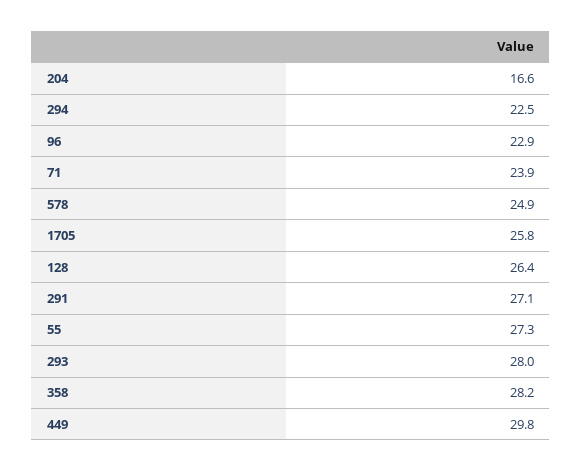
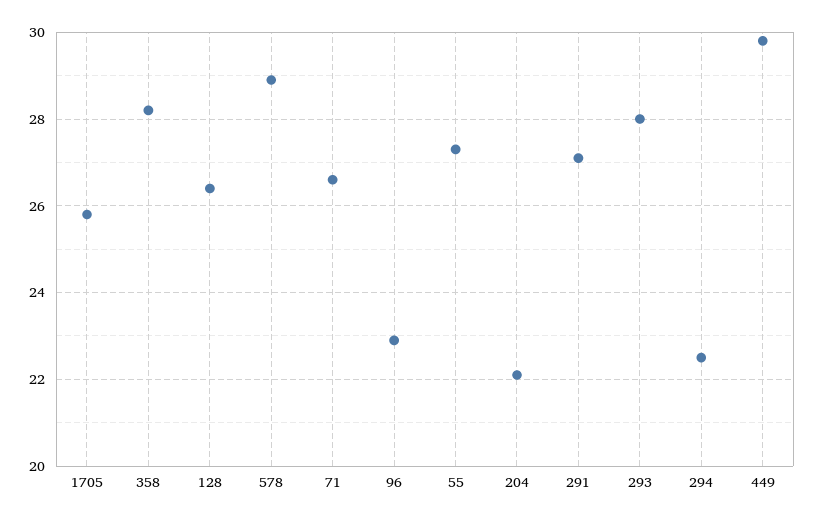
  {
-   "204": 16.6,
+   "204": 22,
    "294": 22.5,
    "96": 22.9,
-   "71": 23.9,
+   "71": 26.5,
-   "578": 24.9,
+   "578": 29,
    "1705": 25.8,
    "128": 26.4,
    "291": 27.1,
    "55": 27.3,
    "293": 28,
    "358": 28.2,
    "449": 29.8
  }

